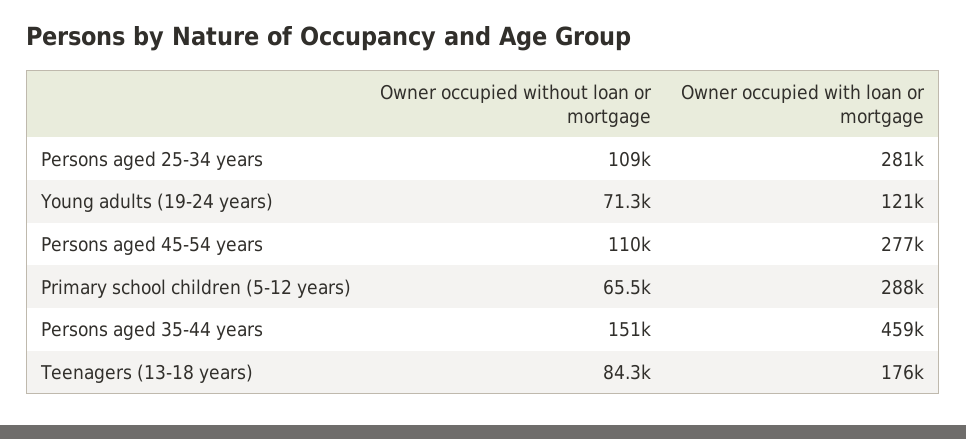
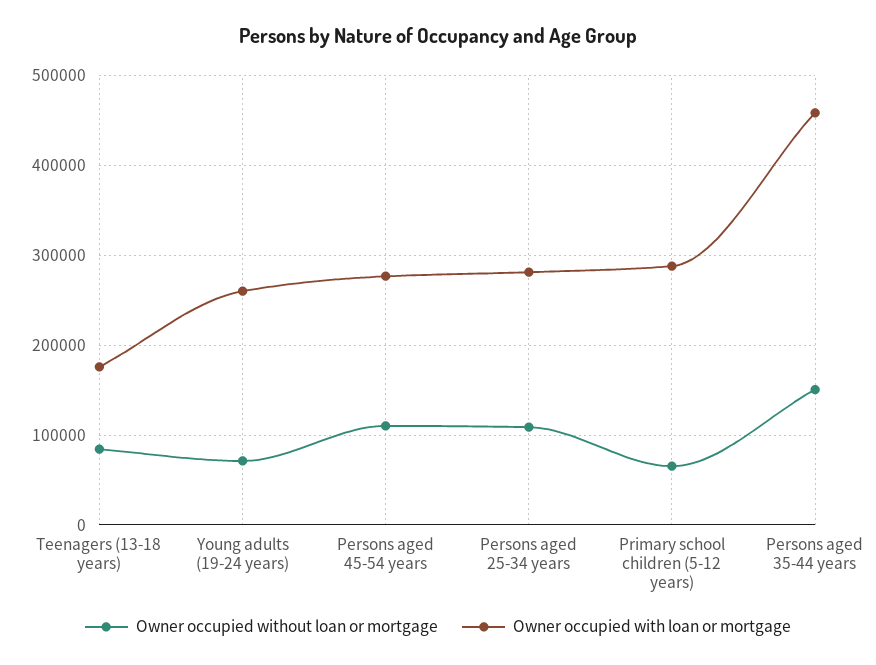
  {
    "Owner occupied without loan or mortgage": {
      "Persons aged 25-34 years": 109000,
      "Young adults (19-24 years)": 71300,
      "Persons aged 45-54 years": 110000,
      "Primary school children (5-12 years)": 65500,
      "Persons aged 35-44 years": 151000,
      "Teenagers (13-18 years)": 84300
    },
    "Owner occupied with loan or mortgage": {
      "Persons aged 25-34 years": 281000,
-     "Young adults (19-24 years)": 121000,
+     "Young adults (19-24 years)": 260000,
      "Persons aged 45-54 years": 277000,
      "Primary school children (5-12 years)": 288000,
      "Persons aged 35-44 years": 459000,
      "Teenagers (13-18 years)": 176000
    }
  }

